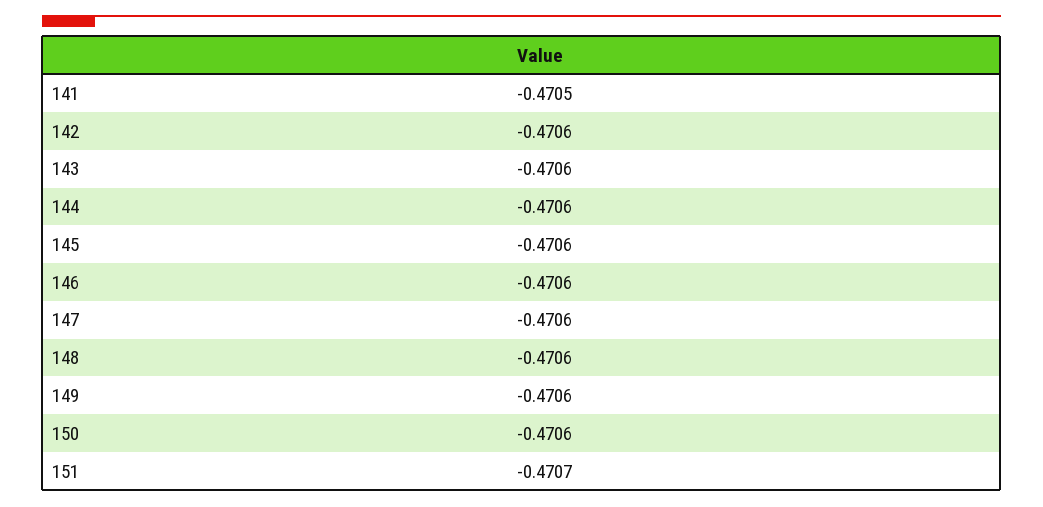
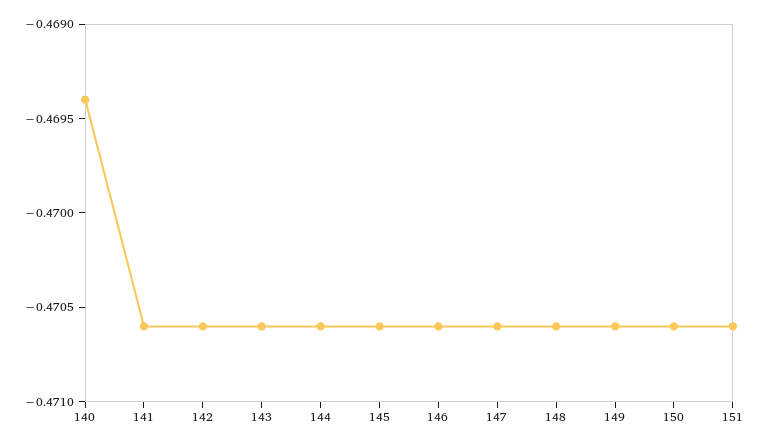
  {
-   "141": -0.4705,
+   "141": -0.4706,
    "142": -0.4706,
    "143": -0.4706,
    "144": -0.4706,
    "145": -0.4706,
    "146": -0.4706,
    "147": -0.4706,
    "148": -0.4706,
    "149": -0.4706,
    "150": -0.4706,
-   "151": -0.4707
+   "151": -0.4706,
+   "140": -0.4694
  }

